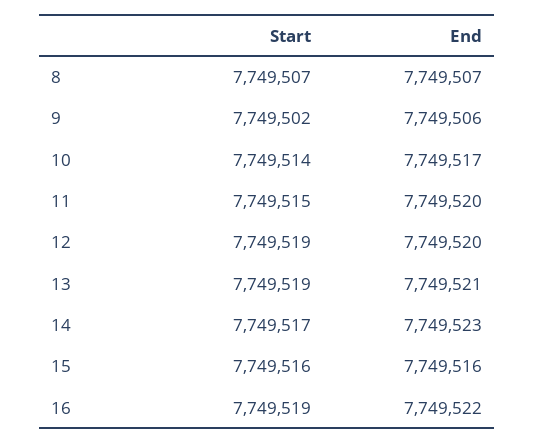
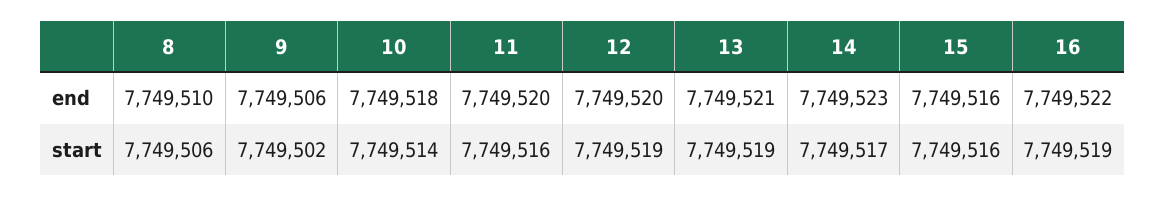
  {
    "Start": {
-     "8": 7749507,
+     "8": 7749506,
      "9": 7749502,
      "10": 7749514,
-     "11": 7749515,
+     "11": 7749516,
      "12": 7749519,
      "13": 7749519,
      "14": 7749517,
      "15": 7749516,
      "16": 7749519
    },
    "End": {
-     "8": 7749507,
+     "8": 7749510,
      "9": 7749506,
-     "10": 7749517,
+     "10": 7749518,
      "11": 7749520,
      "12": 7749520,
      "13": 7749521,
      "14": 7749523,
      "15": 7749516,
      "16": 7749522
    }
  }

